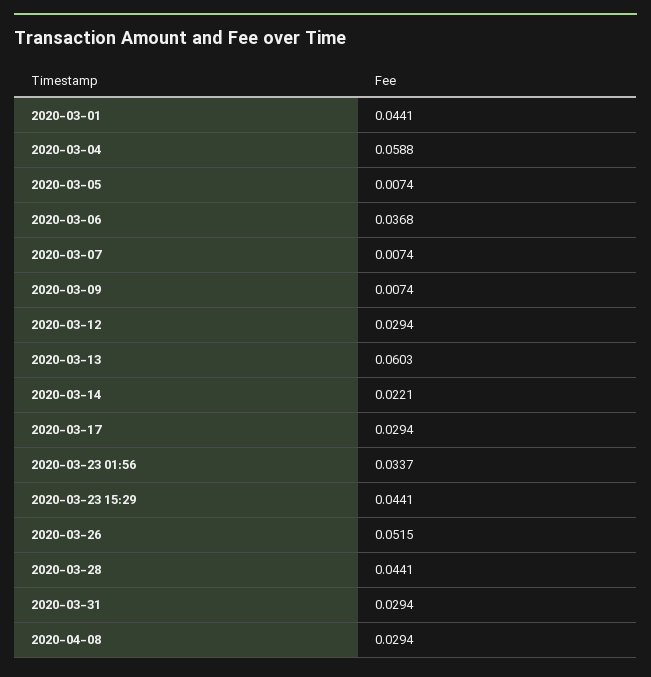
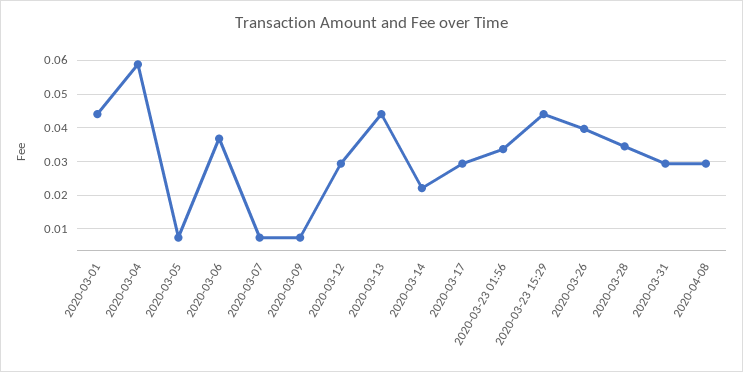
  {
    "2020-03-01": 0.0441,
    "2020-03-04": 0.0588,
    "2020-03-05": 0.0074,
    "2020-03-06": 0.0368,
    "2020-03-07": 0.0074,
    "2020-03-09": 0.0074,
    "2020-03-12": 0.0294,
-   "2020-03-13": 0.0603,
+   "2020-03-13": 0.044,
    "2020-03-14": 0.0221,
    "2020-03-17": 0.0294,
    "2020-03-23 01:56": 0.0337,
    "2020-03-23 15:29": 0.0441,
-   "2020-03-26": 0.0515,
+   "2020-03-26": 0.04,
-   "2020-03-28": 0.0441,
+   "2020-03-28": 0.034,
    "2020-03-31": 0.0294,
    "2020-04-08": 0.0294
  }

